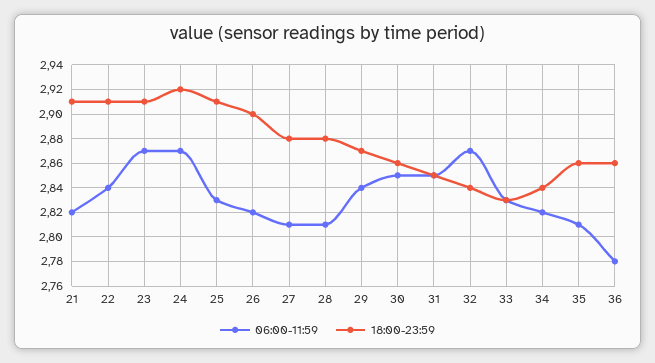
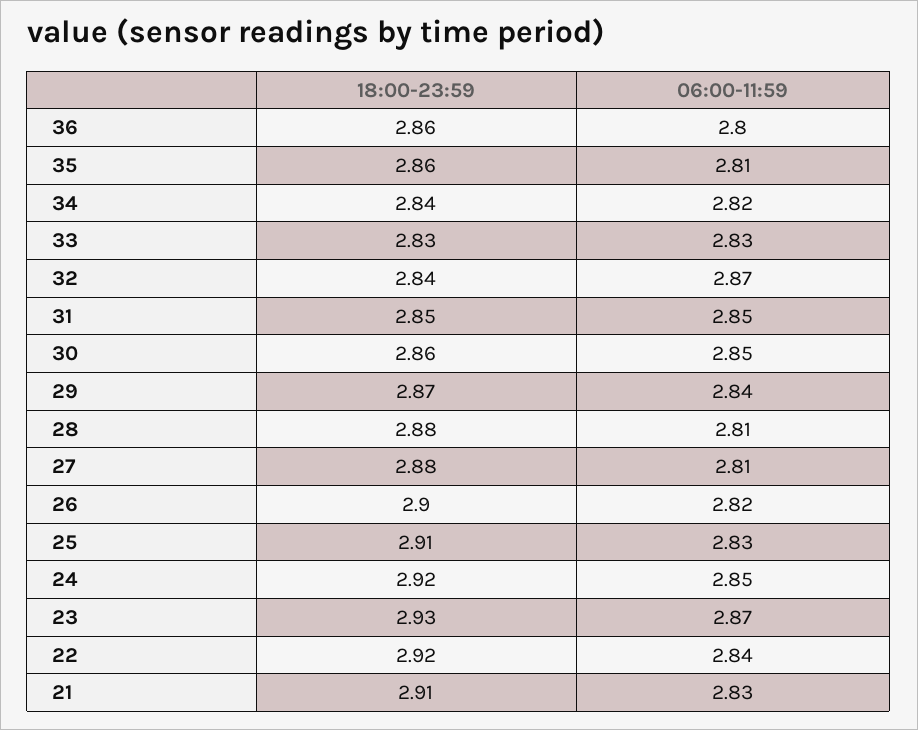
  {
    "06:00-11:59": {
-     "21": 2.82,
+     "21": 2.83,
      "22": 2.84,
      "23": 2.87,
-     "24": 2.87,
+     "24": 2.85,
      "25": 2.83,
      "26": 2.82,
      "27": 2.81,
      "28": 2.81,
      "29": 2.84,
      "30": 2.85,
      "31": 2.85,
      "32": 2.87,
      "33": 2.83,
      "34": 2.82,
      "35": 2.81,
-     "36": 2.78
+     "36": 2.8
    },
    "18:00-23:59": {
      "21": 2.91,
-     "22": 2.91,
+     "22": 2.92,
-     "23": 2.91,
+     "23": 2.93,
      "24": 2.92,
      "25": 2.91,
      "26": 2.9,
      "27": 2.88,
      "28": 2.88,
      "29": 2.87,
      "30": 2.86,
      "31": 2.85,
      "32": 2.84,
      "33": 2.83,
      "34": 2.84,
      "35": 2.86,
      "36": 2.86
    }
  }

